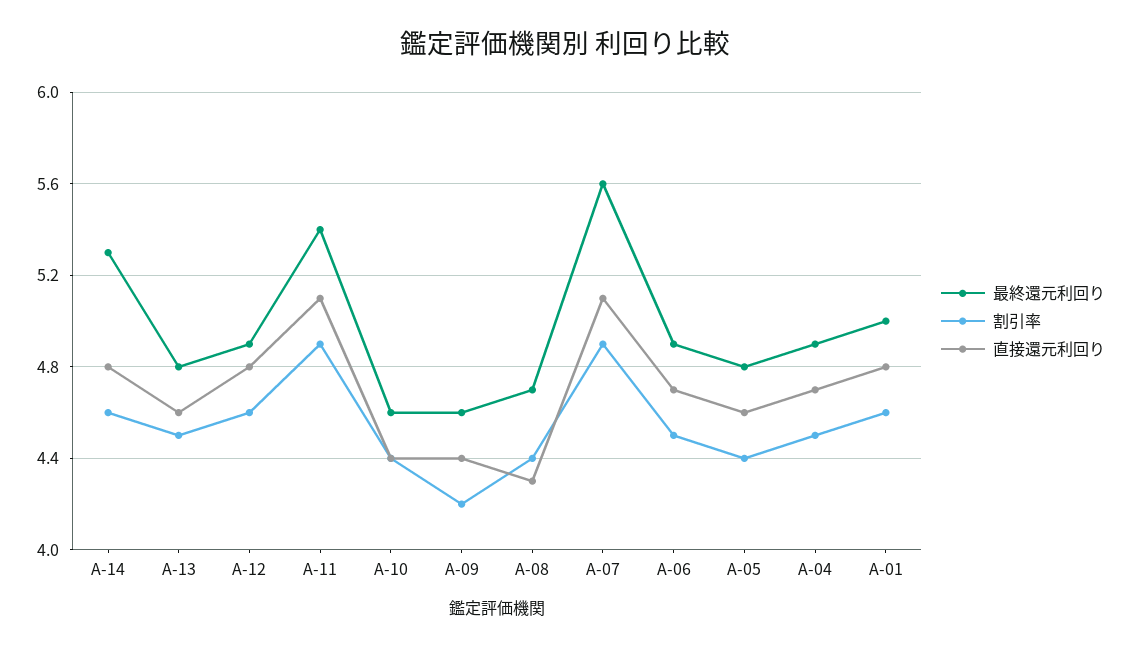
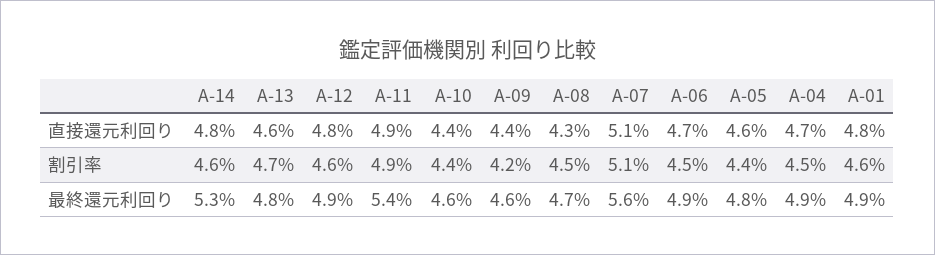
  {
    "最終還元利回り": {
      "A-14": 5.3,
      "A-13": 4.8,
      "A-12": 4.9,
      "A-11": 5.4,
      "A-10": 4.6,
      "A-09": 4.6,
      "A-08": 4.7,
      "A-07": 5.6,
      "A-06": 4.9,
      "A-05": 4.8,
      "A-04": 4.9,
-     "A-01": 5
+     "A-01": 4.9
    },
    "割引率": {
      "A-14": 4.6,
-     "A-13": 4.5,
+     "A-13": 4.7,
      "A-12": 4.6,
      "A-11": 4.9,
      "A-10": 4.4,
      "A-09": 4.2,
-     "A-08": 4.4,
+     "A-08": 4.5,
-     "A-07": 4.9,
+     "A-07": 5.1,
      "A-06": 4.5,
      "A-05": 4.4,
      "A-04": 4.5,
      "A-01": 4.6
    },
    "直接還元利回り": {
      "A-14": 4.8,
      "A-13": 4.6,
      "A-12": 4.8,
-     "A-11": 5.1,
+     "A-11": 4.9,
      "A-10": 4.4,
      "A-09": 4.4,
      "A-08": 4.3,
      "A-07": 5.1,
      "A-06": 4.7,
      "A-05": 4.6,
      "A-04": 4.7,
      "A-01": 4.8
    }
  }

